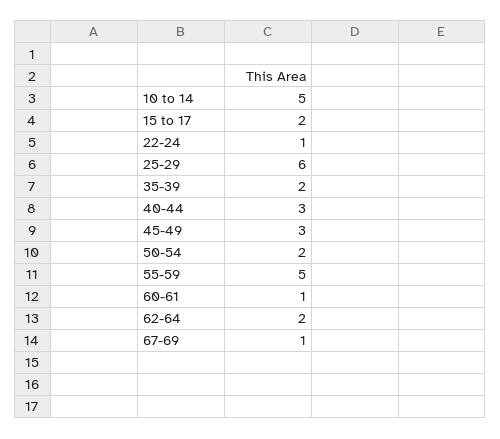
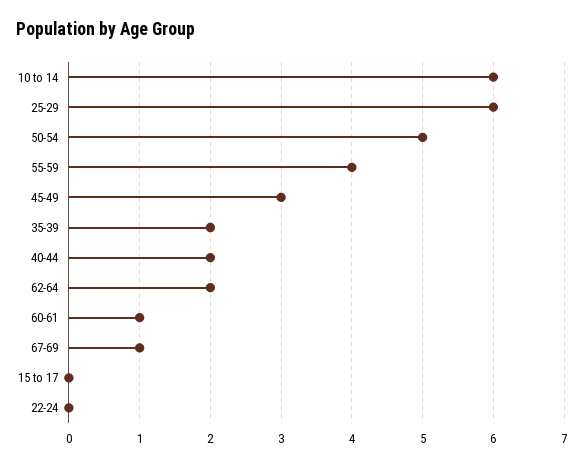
  {
-   "10 to 14": 5,
+   "10 to 14": 6,
-   "15 to 17": 2,
+   "15 to 17": 0,
-   "22-24": 1,
+   "22-24": 0,
    "25-29": 6,
    "35-39": 2,
-   "40-44": 3,
+   "40-44": 2,
    "45-49": 3,
-   "50-54": 2,
+   "50-54": 5,
-   "55-59": 5,
+   "55-59": 4,
    "60-61": 1,
    "62-64": 2,
    "67-69": 1
  }

